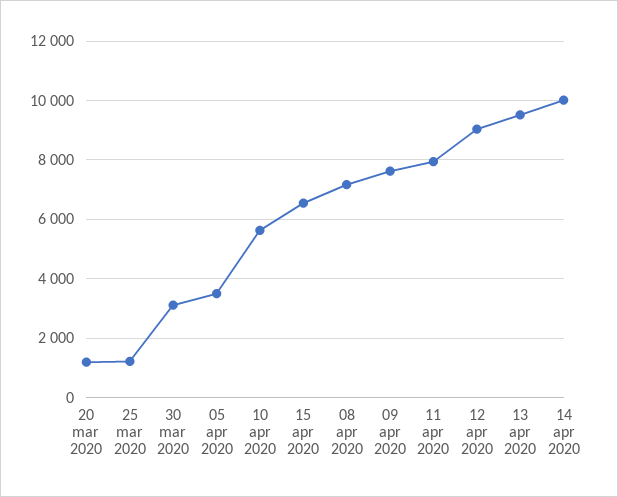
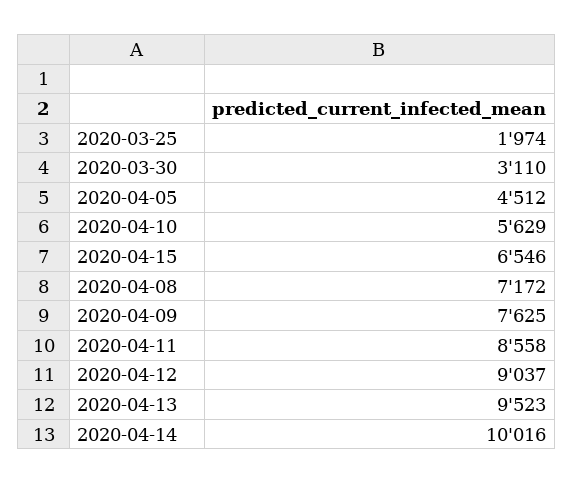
  {
-   "20 mar 2020": 1250,
-   "25 mar 2020": 1250,
+   "25 mar 2020": 1974,
    "30 mar 2020": 3110,
-   "05 apr 2020": 3500,
+   "05 apr 2020": 4512,
    "10 apr 2020": 5629,
    "15 apr 2020": 6546,
    "08 apr 2020": 7172,
    "09 apr 2020": 7625,
-   "11 apr 2020": 8000,
+   "11 apr 2020": 8558,
    "12 apr 2020": 9037,
    "13 apr 2020": 9523,
    "14 apr 2020": 10016
  }

